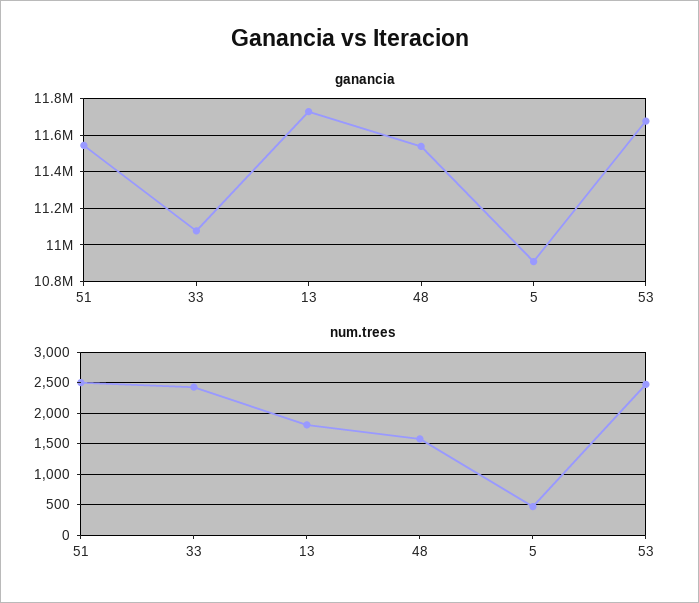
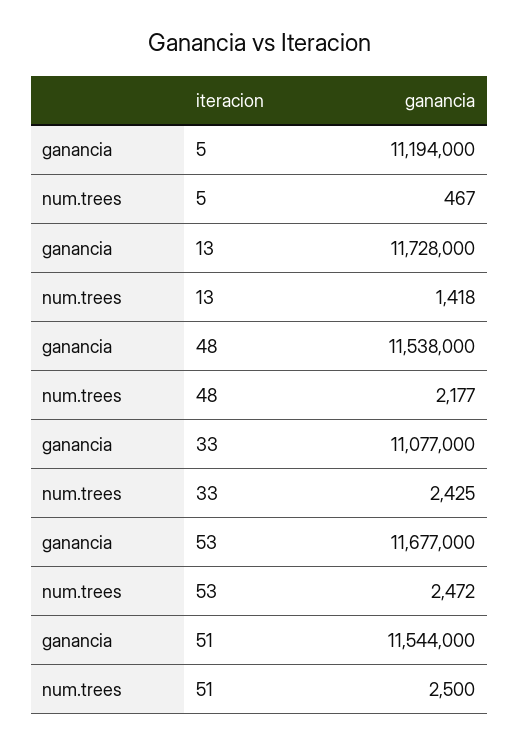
  {
    "ganancia": {
      "51": 11544000,
      "33": 11077000,
      "13": 11728000,
      "48": 11538000,
-     "5": 10900000,
+     "5": 11194000,
      "53": 11677000
    },
    "num.trees": {
      "51": 2500,
      "33": 2425,
-     "13": 1800,
+     "13": 1418,
-     "48": 1600,
+     "48": 2177,
      "5": 467,
      "53": 2472
    }
  }

